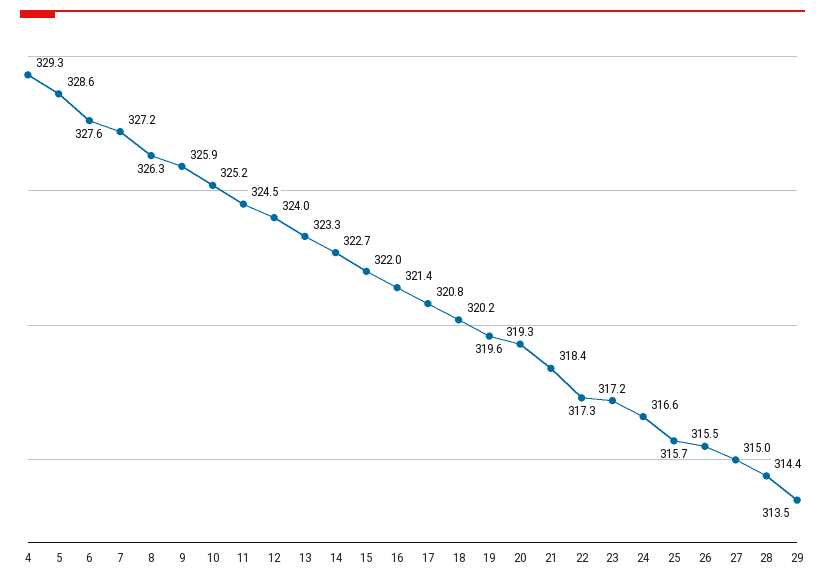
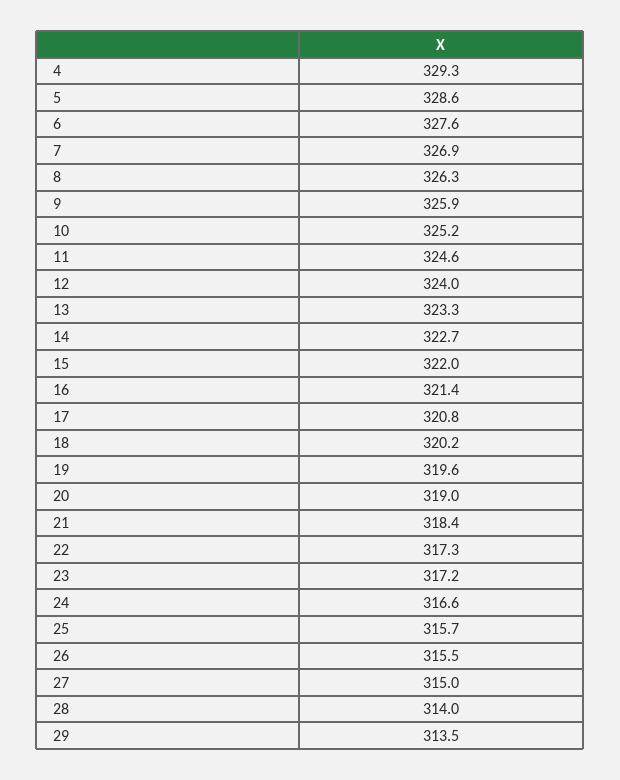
  {
    "4": 329.3,
    "5": 328.6,
    "6": 327.6,
-   "7": 327.2,
+   "7": 326.9,
    "8": 326.3,
    "9": 325.9,
    "10": 325.2,
-   "11": 324.5,
+   "11": 324.6,
    "12": 324,
    "13": 323.3,
    "14": 322.7,
    "15": 322,
    "16": 321.4,
    "17": 320.8,
    "18": 320.2,
    "19": 319.6,
-   "20": 319.3,
+   "20": 319,
    "21": 318.4,
    "22": 317.3,
    "23": 317.2,
    "24": 316.6,
    "25": 315.7,
    "26": 315.5,
    "27": 315,
-   "28": 314.4,
+   "28": 314,
    "29": 313.5
  }

